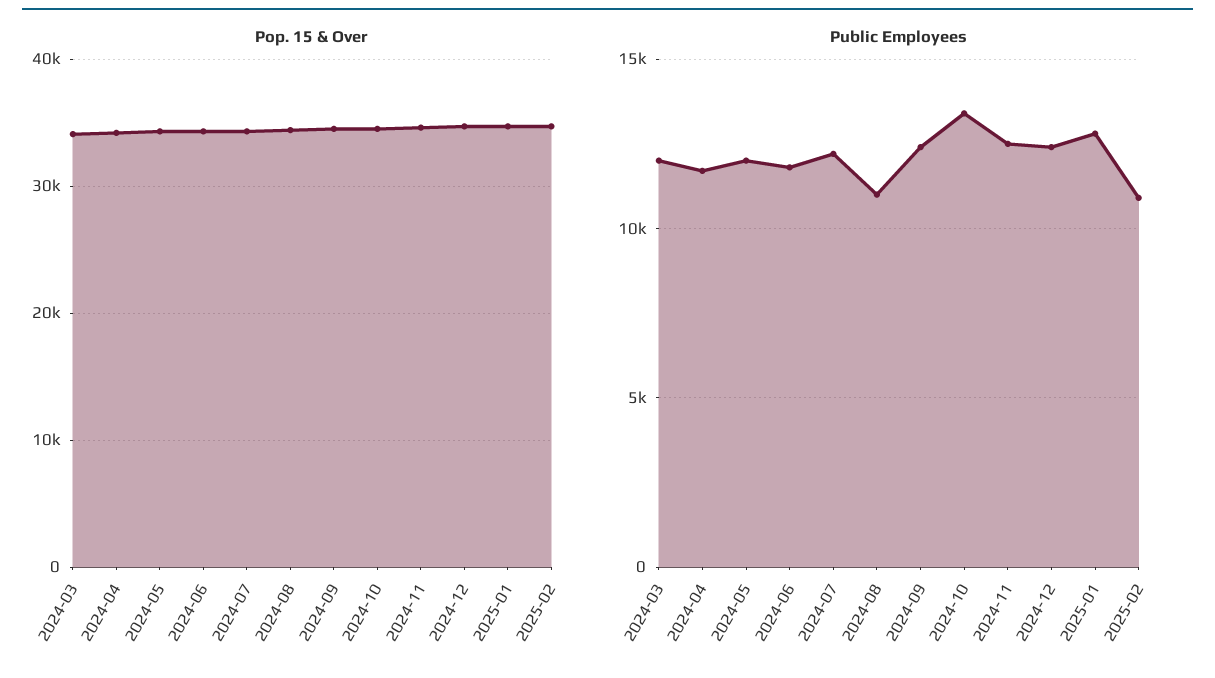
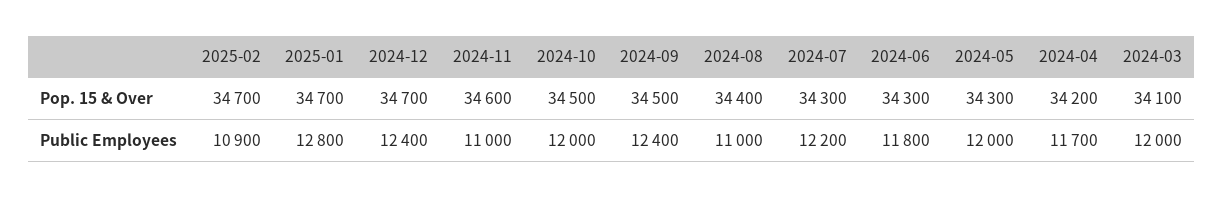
  {
    "Pop. 15 & Over": {
      "2024-03": 34100,
      "2024-04": 34200,
      "2024-05": 34300,
      "2024-06": 34300,
      "2024-07": 34300,
      "2024-08": 34400,
      "2024-09": 34500,
      "2024-10": 34500,
      "2024-11": 34600,
      "2024-12": 34700,
      "2025-01": 34700,
      "2025-02": 34700
    },
    "Public Employees": {
      "2024-03": 12000,
      "2024-04": 11700,
      "2024-05": 12000,
      "2024-06": 11800,
      "2024-07": 12200,
      "2024-08": 11000,
      "2024-09": 12400,
-     "2024-10": 13500,
+     "2024-10": 12000,
-     "2024-11": 12500,
+     "2024-11": 11000,
      "2024-12": 12400,
      "2025-01": 12800,
      "2025-02": 10900
    }
  }

